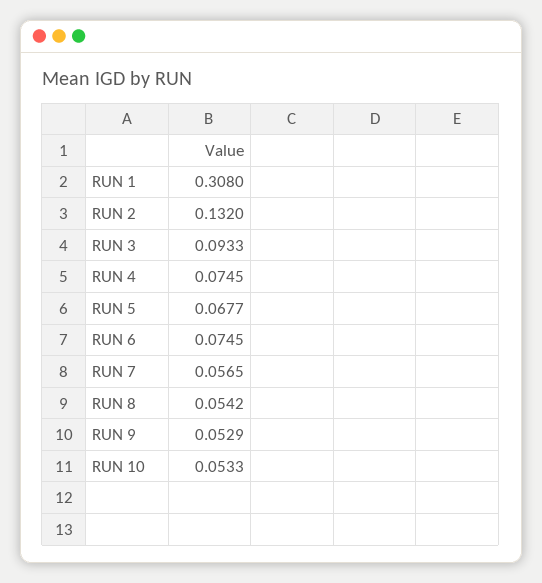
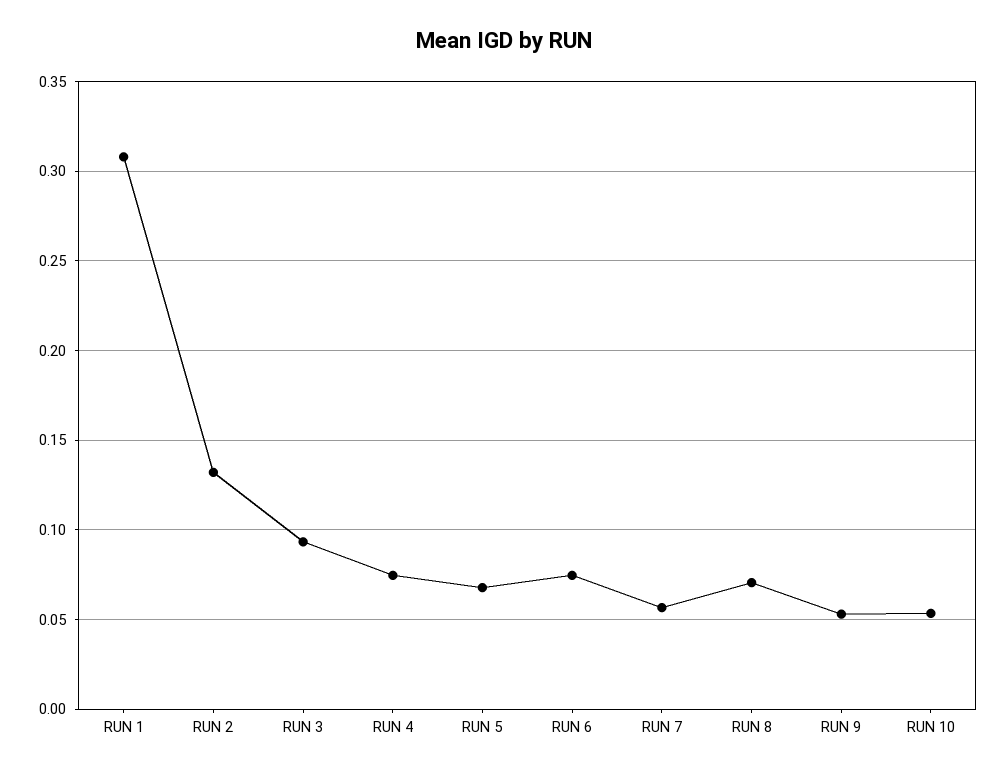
  {
    "RUN 1": 0.308,
    "RUN 2": 0.132,
    "RUN 3": 0.0933,
    "RUN 4": 0.0745,
    "RUN 5": 0.0677,
    "RUN 6": 0.0745,
    "RUN 7": 0.0565,
-   "RUN 8": 0.0542,
+   "RUN 8": 0.07,
    "RUN 9": 0.0529,
    "RUN 10": 0.0533
  }

